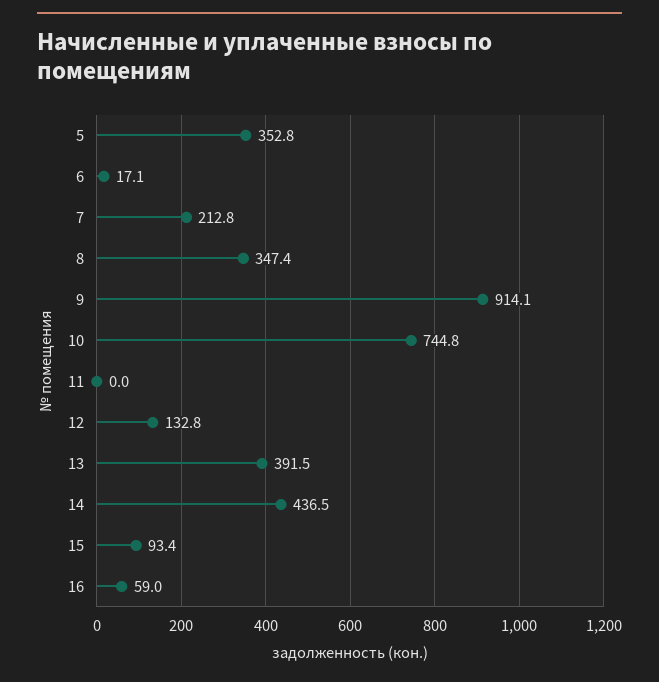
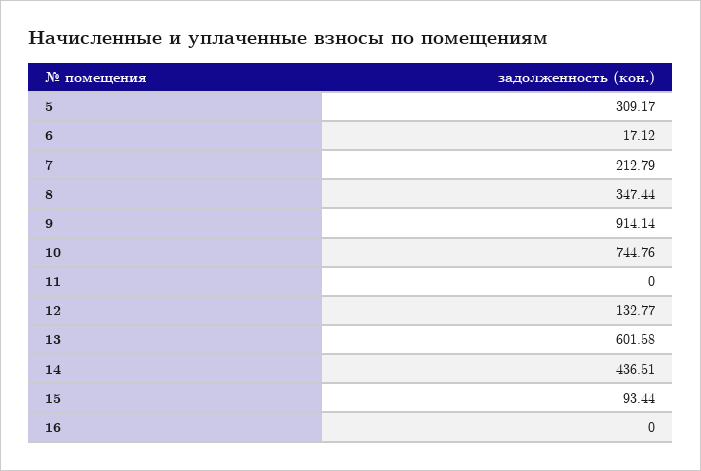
  {
-   "5": 352.8,
+   "5": 309.17,
    "6": 17.12,
    "7": 212.79,
    "8": 347.44,
    "9": 914.14,
    "10": 744.76,
    "11": 0,
    "12": 132.77,
-   "13": 391.5,
+   "13": 601.58,
    "14": 436.51,
    "15": 93.44,
-   "16": 59
+   "16": 0
  }

